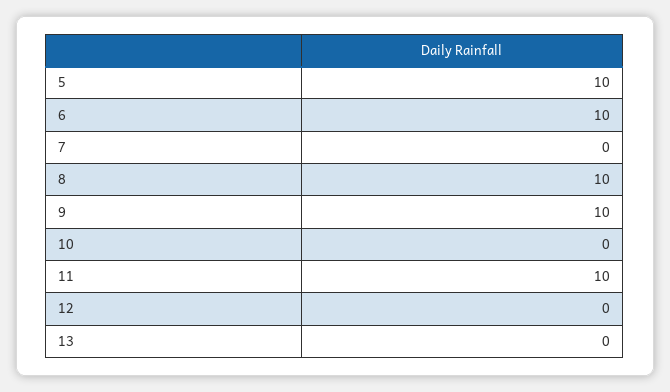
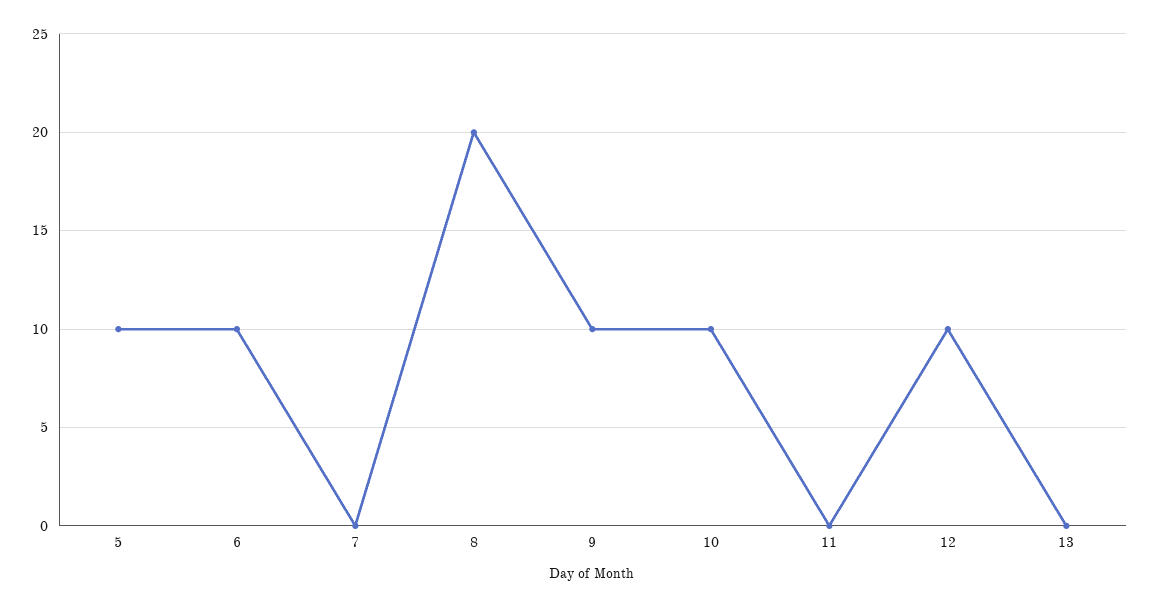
  {
    "5": 10,
    "6": 10,
    "7": 0,
-   "8": 10,
+   "8": 20,
    "9": 10,
-   "10": 0,
+   "10": 10,
-   "11": 10,
+   "11": 0,
-   "12": 0,
+   "12": 10,
    "13": 0
  }

